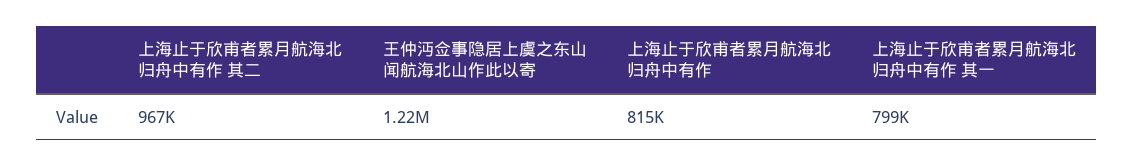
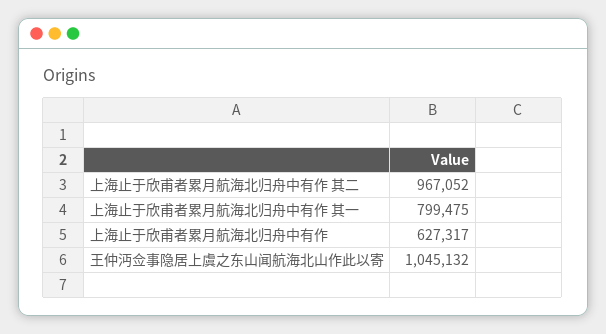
  {
    "上海止于欣甫者累月航海北归舟中有作 其二": 967052,
-   "王仲沔佥事隐居上虞之东山闻航海北山作此以寄": 1220000,
+   "王仲沔佥事隐居上虞之东山闻航海北山作此以寄": 1045132,
-   "上海止于欣甫者累月航海北归舟中有作": 815000,
+   "上海止于欣甫者累月航海北归舟中有作": 627317,
    "上海止于欣甫者累月航海北归舟中有作 其一": 799475
  }

